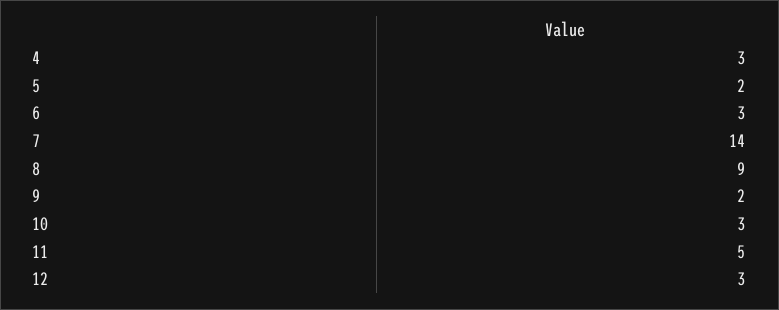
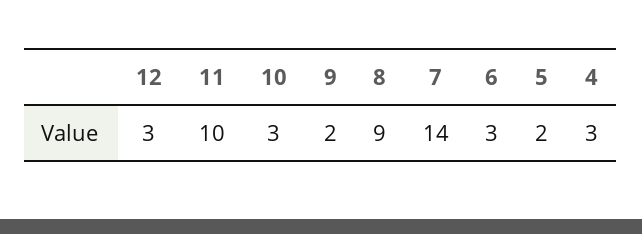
  {
    "4": 3,
    "5": 2,
    "6": 3,
    "7": 14,
    "8": 9,
    "9": 2,
    "10": 3,
-   "11": 5,
+   "11": 10,
    "12": 3
  }

